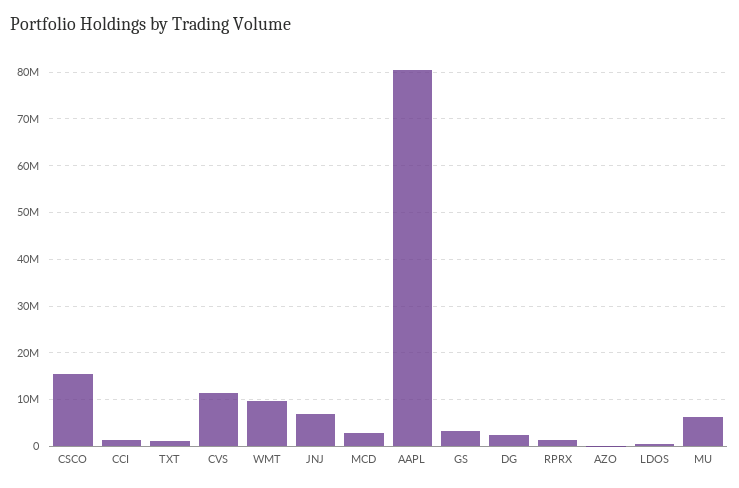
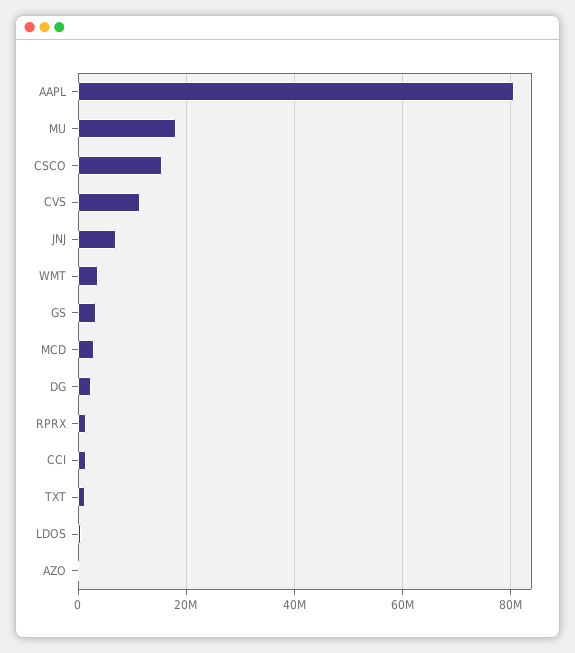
  {
    "CSCO": 16000000,
    "CCI": 2000000,
    "TXT": 2000000,
    "CVS": 12000000,
-   "WMT": 10000000,
+   "WMT": 4000000,
    "JNJ": 6000000,
    "MCD": 2000000,
    "AAPL": 80000000,
    "GS": 4000000,
    "DG": 2000000,
    "RPRX": 2000000,
    "AZO": 0,
    "LDOS": 0,
-   "MU": 6000000
+   "MU": 18000000
  }

